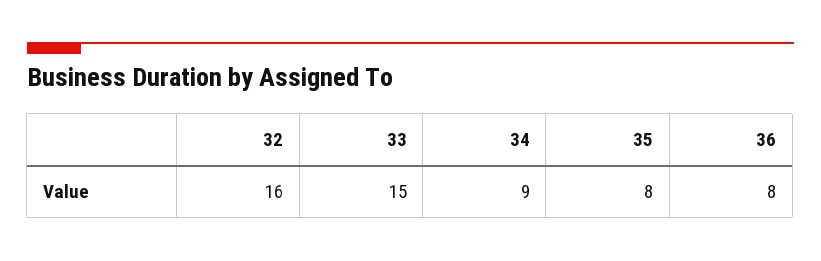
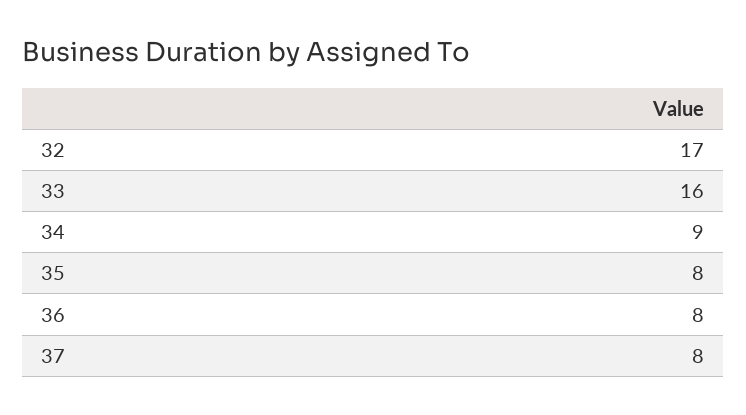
  {
-   "32": 16,
+   "32": 17,
-   "33": 15,
+   "33": 16,
    "34": 9,
    "35": 8,
-   "36": 8
+   "36": 8,
+   "37": 8
  }

